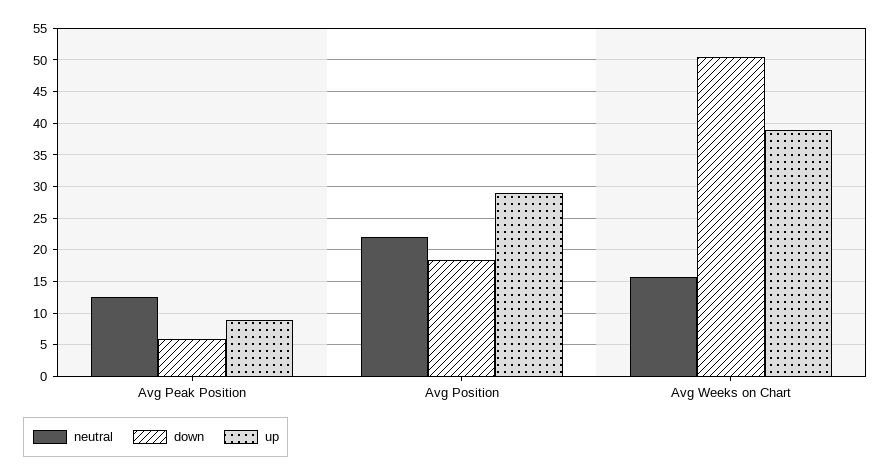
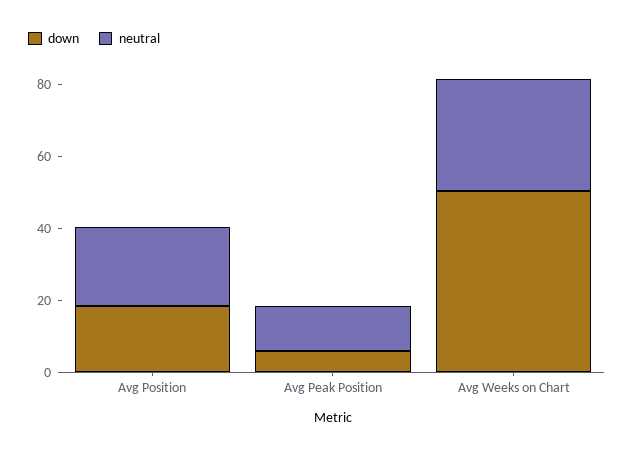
  {
    "neutral": {
      "Avg Peak Position": 13,
      "Avg Position": 22,
-     "Avg Weeks on Chart": 16
+     "Avg Weeks on Chart": 30
    },
    "down": {
      "Avg Peak Position": 6,
      "Avg Position": 18,
      "Avg Weeks on Chart": 50
-   },
+   }
-   "up": {
-     "Avg Peak Position": 9,
-     "Avg Position": 29,
-     "Avg Weeks on Chart": 39
-   }
  }

